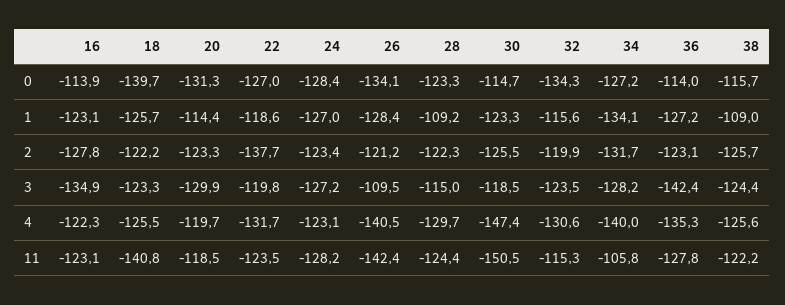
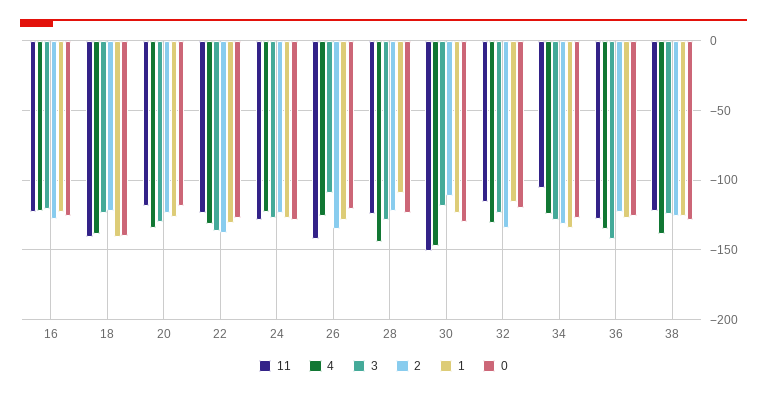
  {
    "0": {
-     "16": -113.9,
+     "16": -125,
      "18": -139.7,
-     "20": -131.3,
+     "20": -120,
      "22": -127,
      "24": -128.4,
-     "26": -134.1,
+     "26": -120,
      "28": -123.3,
-     "30": -114.7,
+     "30": -130,
-     "32": -134.3,
+     "32": -120,
      "34": -127.2,
-     "36": -114,
+     "36": -125,
-     "38": -115.7
+     "38": -130
    },
    "1": {
      "16": -123.1,
-     "18": -125.7,
+     "18": -140,
-     "20": -114.4,
+     "20": -125,
-     "22": -118.6,
+     "22": -130,
      "24": -127,
      "26": -128.4,
      "28": -109.2,
      "30": -123.3,
      "32": -115.6,
      "34": -134.1,
      "36": -127.2,
-     "38": -109
+     "38": -125
    },
    "2": {
      "16": -127.8,
      "18": -122.2,
      "20": -123.3,
      "22": -137.7,
      "24": -123.4,
-     "26": -121.2,
+     "26": -135,
      "28": -122.3,
-     "30": -125.5,
+     "30": -110,
-     "32": -119.9,
+     "32": -135,
      "34": -131.7,
      "36": -123.1,
      "38": -125.7
    },
    "3": {
-     "16": -134.9,
+     "16": -120,
      "18": -123.3,
      "20": -129.9,
-     "22": -119.8,
+     "22": -135,
      "24": -127.2,
      "26": -109.5,
-     "28": -115,
+     "28": -130,
      "30": -118.5,
      "32": -123.5,
      "34": -128.2,
      "36": -142.4,
      "38": -124.4
    },
    "4": {
      "16": -122.3,
-     "18": -125.5,
+     "18": -140,
-     "20": -119.7,
+     "20": -135,
      "22": -131.7,
      "24": -123.1,
-     "26": -140.5,
+     "26": -125,
-     "28": -129.7,
+     "28": -145,
      "30": -147.4,
      "32": -130.6,
-     "34": -140,
+     "34": -125,
      "36": -135.3,
-     "38": -125.6
+     "38": -140
    },
    "11": {
      "16": -123.1,
      "18": -140.8,
      "20": -118.5,
      "22": -123.5,
      "24": -128.2,
      "26": -142.4,
      "28": -124.4,
      "30": -150.5,
      "32": -115.3,
      "34": -105.8,
      "36": -127.8,
      "38": -122.2
    }
  }

